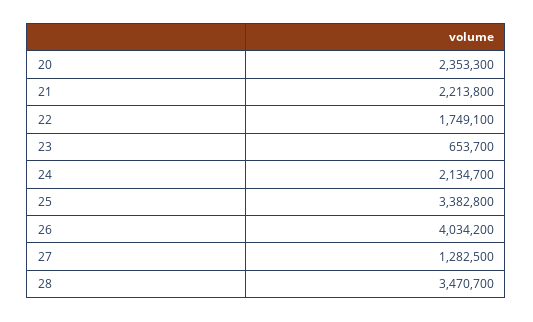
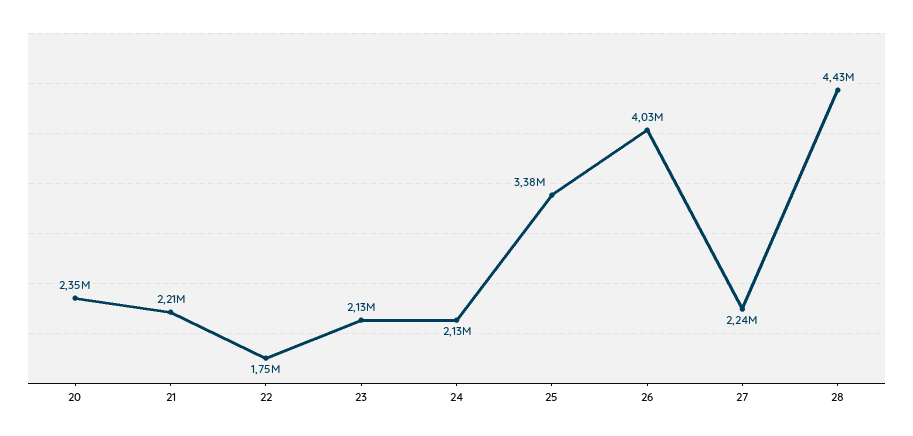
  {
    "20": 2353300,
    "21": 2213800,
    "22": 1749100,
-   "23": 653700,
+   "23": 2130000,
    "24": 2134700,
    "25": 3382800,
    "26": 4034200,
-   "27": 1282500,
+   "27": 2240000,
-   "28": 3470700
+   "28": 4430000
  }

